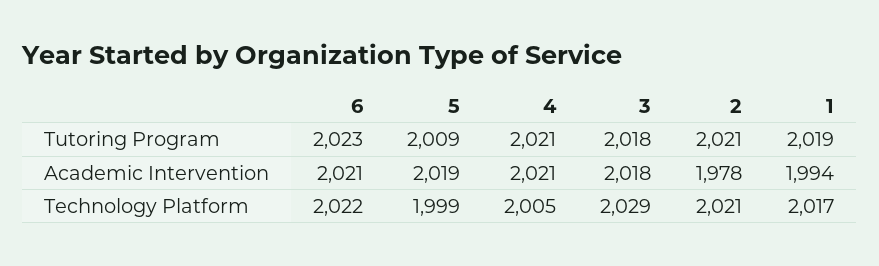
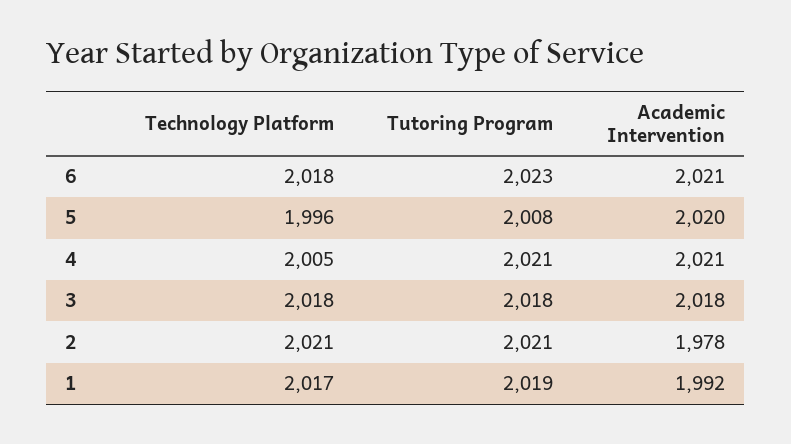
  {
    "6": {
      "Tutoring Program": 2023,
      "Academic Intervention": 2021,
-     "Technology Platform": 2022
+     "Technology Platform": 2018
    },
    "5": {
-     "Tutoring Program": 2009,
+     "Tutoring Program": 2008,
-     "Academic Intervention": 2019,
+     "Academic Intervention": 2020,
-     "Technology Platform": 1999
+     "Technology Platform": 1996
    },
    "4": {
      "Tutoring Program": 2021,
      "Academic Intervention": 2021,
      "Technology Platform": 2005
    },
    "3": {
      "Tutoring Program": 2018,
      "Academic Intervention": 2018,
-     "Technology Platform": 2029
+     "Technology Platform": 2018
    },
    "2": {
      "Tutoring Program": 2021,
      "Academic Intervention": 1978,
      "Technology Platform": 2021
    },
    "1": {
      "Tutoring Program": 2019,
-     "Academic Intervention": 1994,
+     "Academic Intervention": 1992,
      "Technology Platform": 2017
    }
  }

